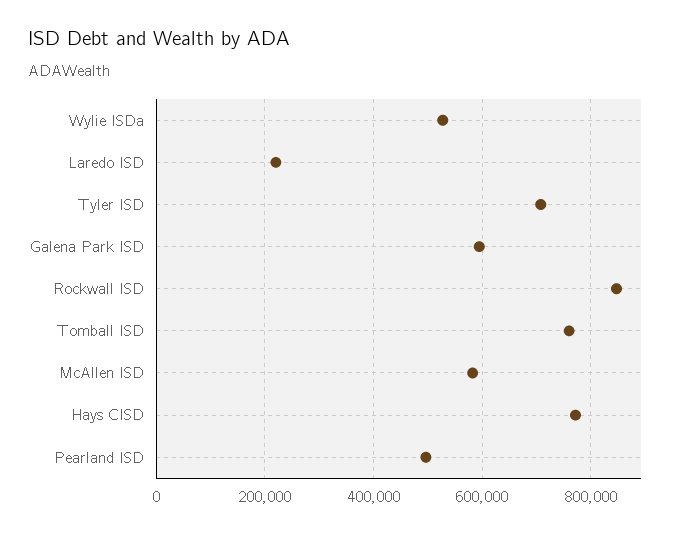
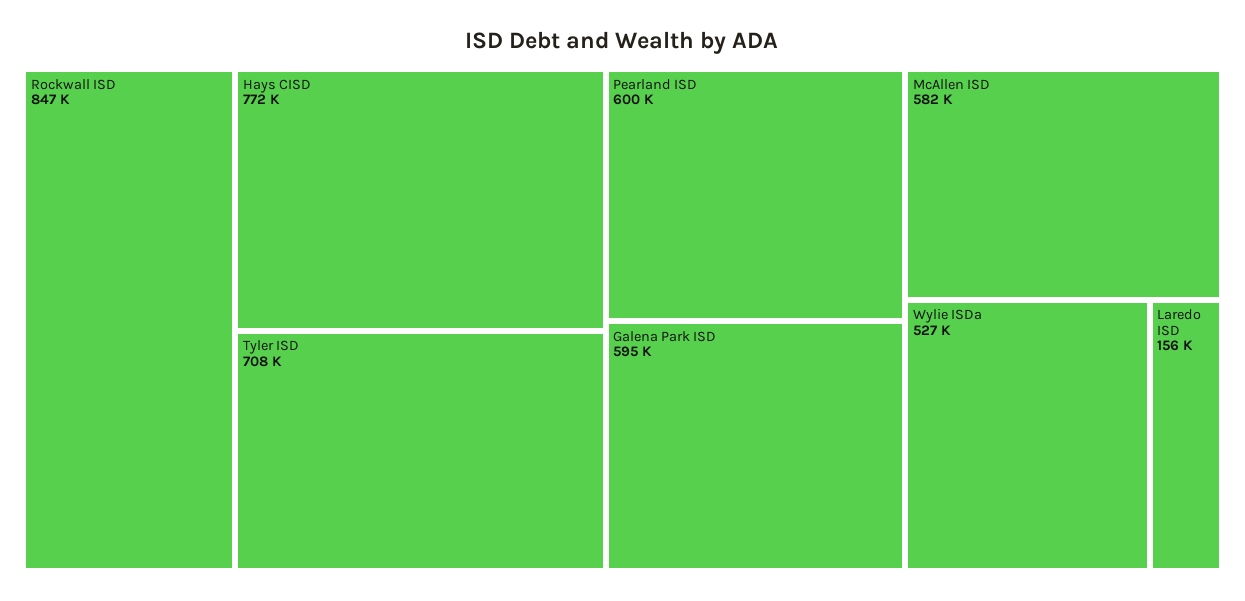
  {
    "Wylie ISDa": 527000,
-   "Laredo ISD": 220000,
+   "Laredo ISD": 156000,
    "Tyler ISD": 708000,
    "Galena Park ISD": 595000,
    "Rockwall ISD": 847000,
-   "Tomball ISD": 760000,
    "McAllen ISD": 582000,
    "Hays CISD": 772000,
-   "Pearland ISD": 500000
+   "Pearland ISD": 600000
  }

